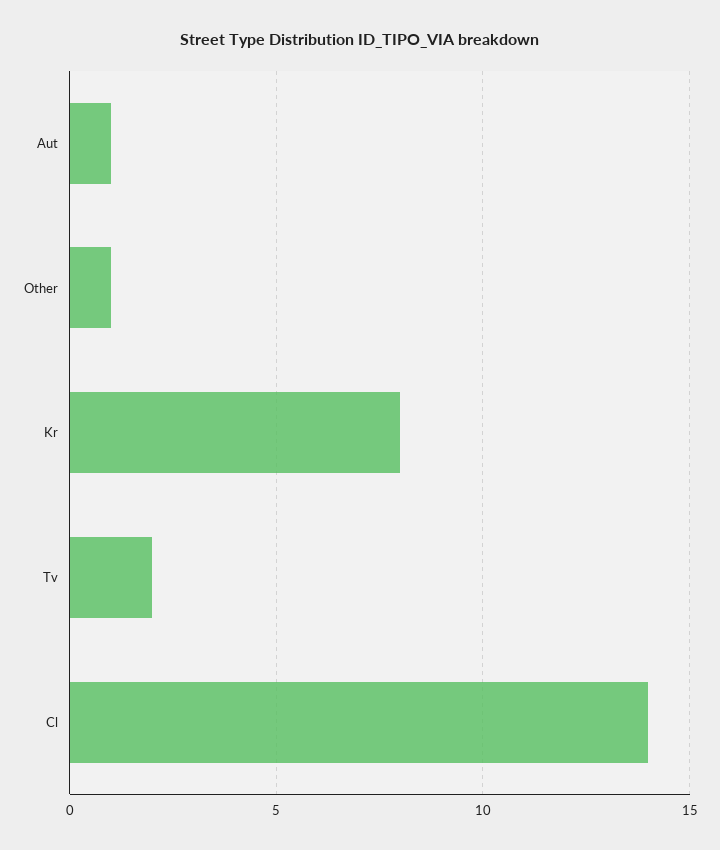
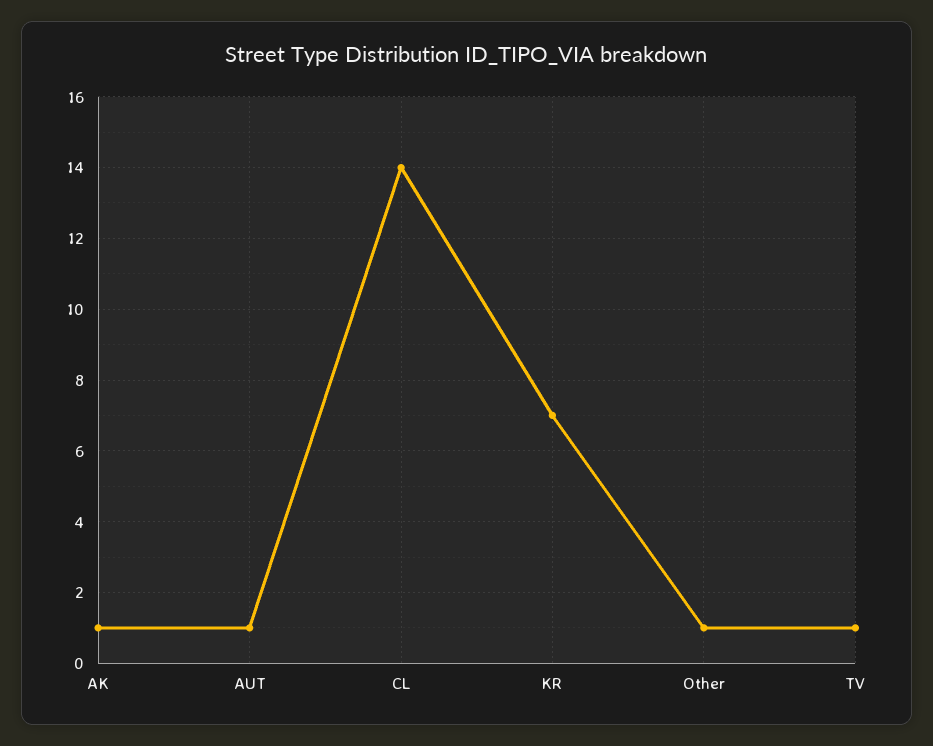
  {
    "Aut": 1,
    "Other": 1,
-   "Kr": 8,
+   "Kr": 7,
-   "Tv": 2,
+   "Tv": 1,
-   "Cl": 14
+   "Cl": 14,
+   "AK": 1
  }

